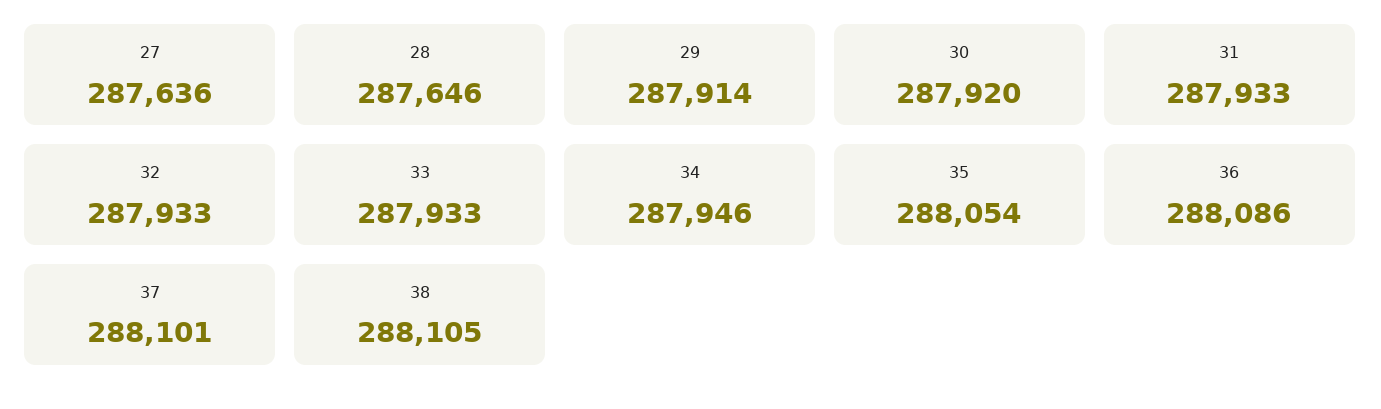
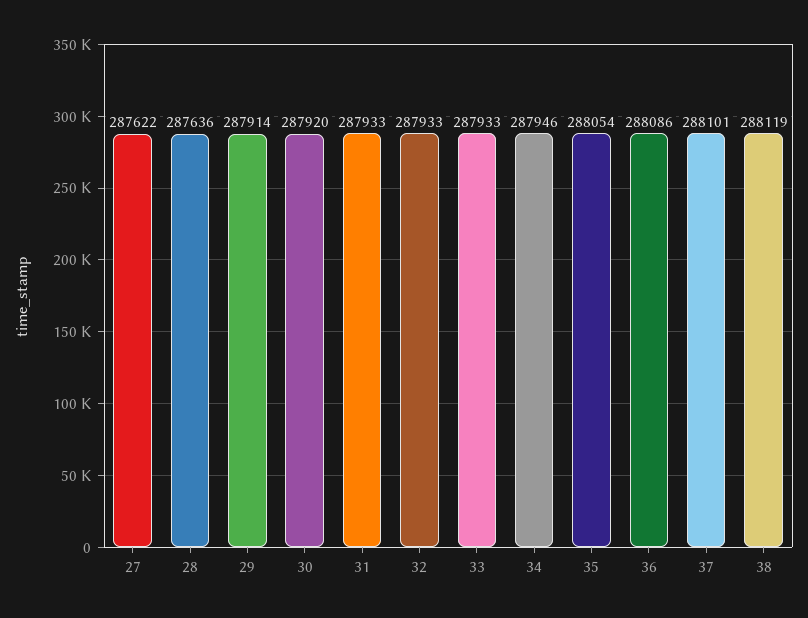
  {
-   "27": 287636,
+   "27": 287622,
-   "28": 287646,
+   "28": 287636,
    "29": 287914,
    "30": 287920,
    "31": 287933,
    "32": 287933,
    "33": 287933,
    "34": 287946,
    "35": 288054,
    "36": 288086,
    "37": 288101,
-   "38": 288105
+   "38": 288119
  }

